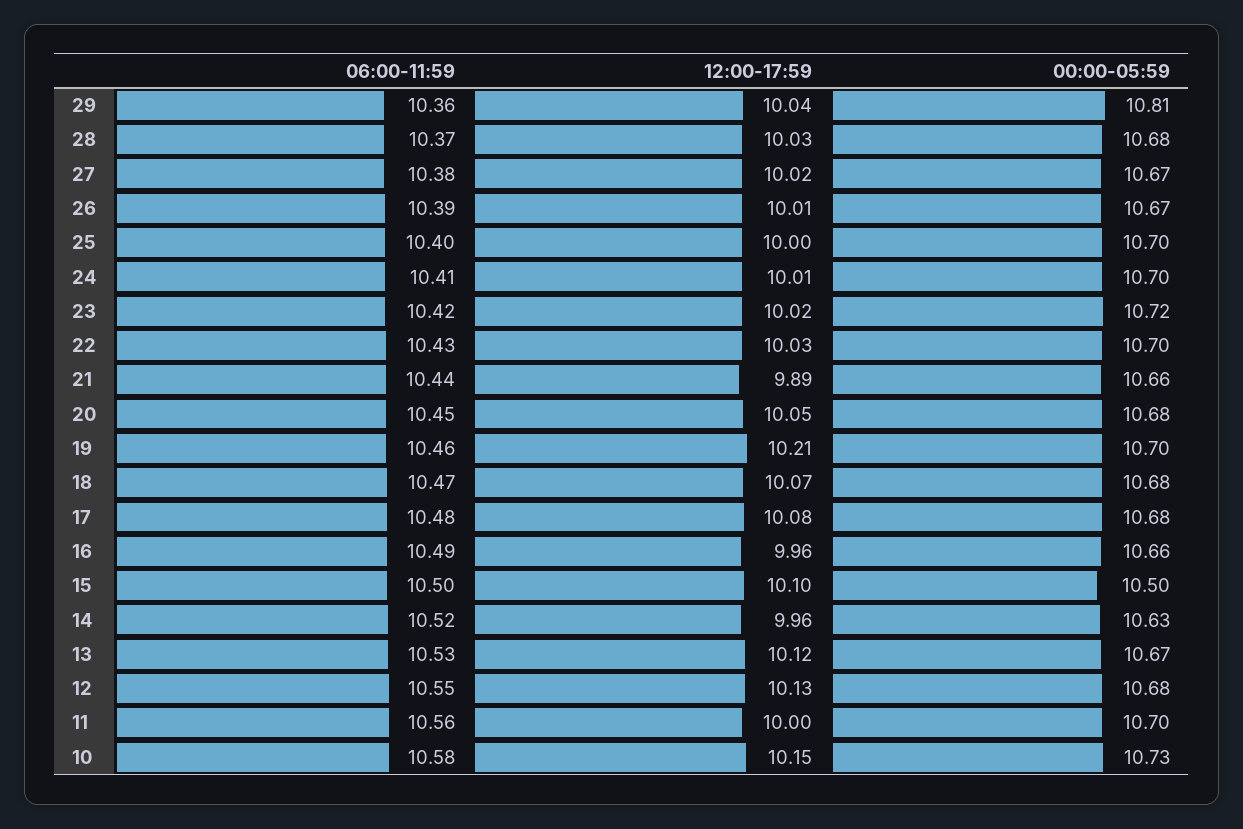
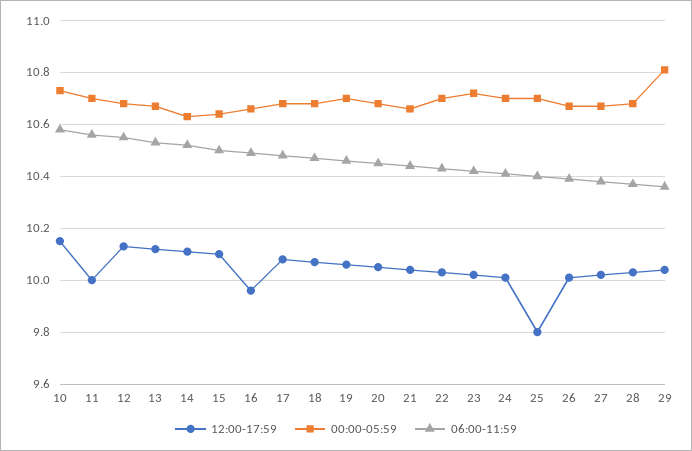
  {
    "06:00-11:59": {
      "29": 10.36,
      "28": 10.37,
      "27": 10.38,
      "26": 10.39,
      "25": 10.4,
      "24": 10.41,
      "23": 10.42,
      "22": 10.43,
      "21": 10.44,
      "20": 10.45,
      "19": 10.46,
      "18": 10.47,
      "17": 10.48,
      "16": 10.49,
      "15": 10.5,
      "14": 10.52,
      "13": 10.53,
      "12": 10.55,
      "11": 10.56,
      "10": 10.58
    },
    "12:00-17:59": {
      "29": 10.04,
      "28": 10.03,
      "27": 10.02,
      "26": 10.01,
-     "25": 10,
+     "25": 9.8,
      "24": 10.01,
      "23": 10.02,
      "22": 10.03,
-     "21": 9.89,
+     "21": 10.05,
      "20": 10.05,
-     "19": 10.21,
+     "19": 10.05,
      "18": 10.07,
      "17": 10.08,
      "16": 9.96,
      "15": 10.1,
-     "14": 9.96,
+     "14": 10.1,
      "13": 10.12,
      "12": 10.13,
      "11": 10,
      "10": 10.15
    },
    "00:00-05:59": {
      "29": 10.81,
      "28": 10.68,
      "27": 10.67,
      "26": 10.67,
      "25": 10.7,
      "24": 10.7,
      "23": 10.72,
      "22": 10.7,
      "21": 10.66,
      "20": 10.68,
      "19": 10.7,
      "18": 10.68,
      "17": 10.68,
      "16": 10.66,
-     "15": 10.5,
+     "15": 10.65,
      "14": 10.63,
      "13": 10.67,
      "12": 10.68,
      "11": 10.7,
      "10": 10.73
    }
  }

